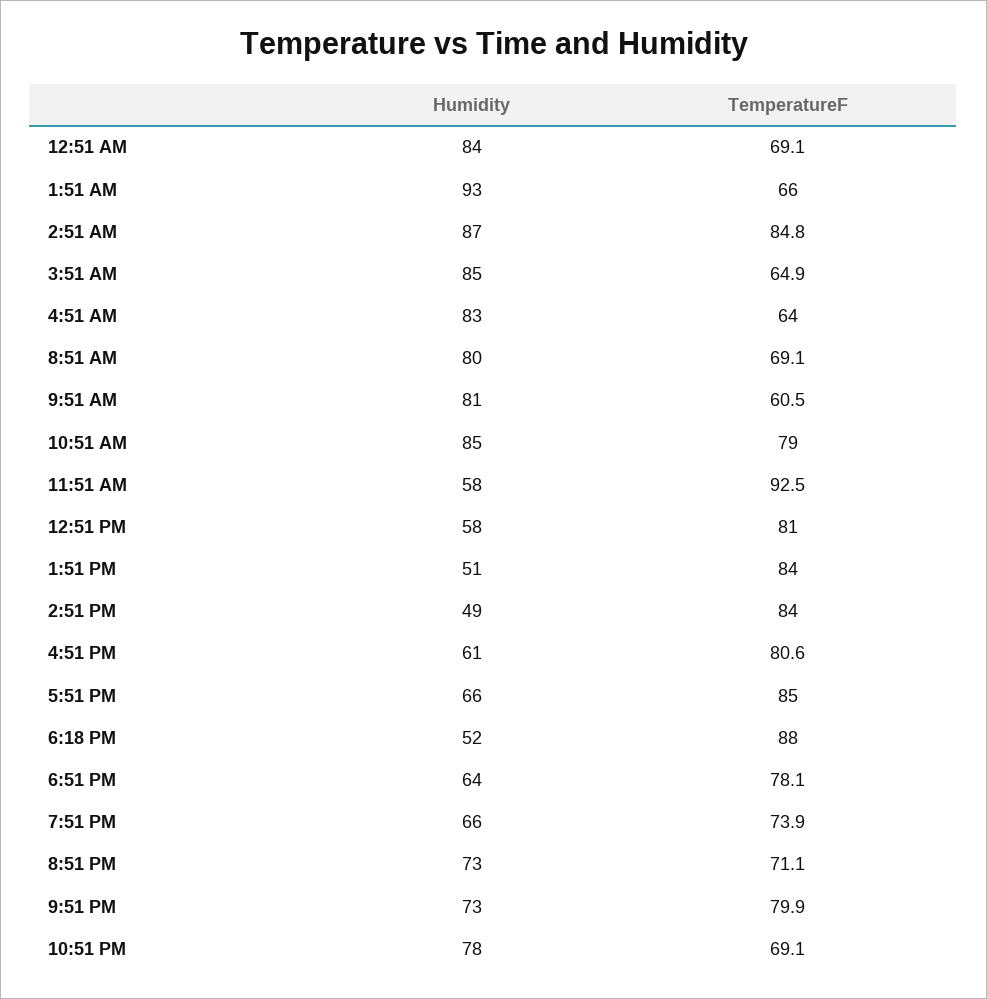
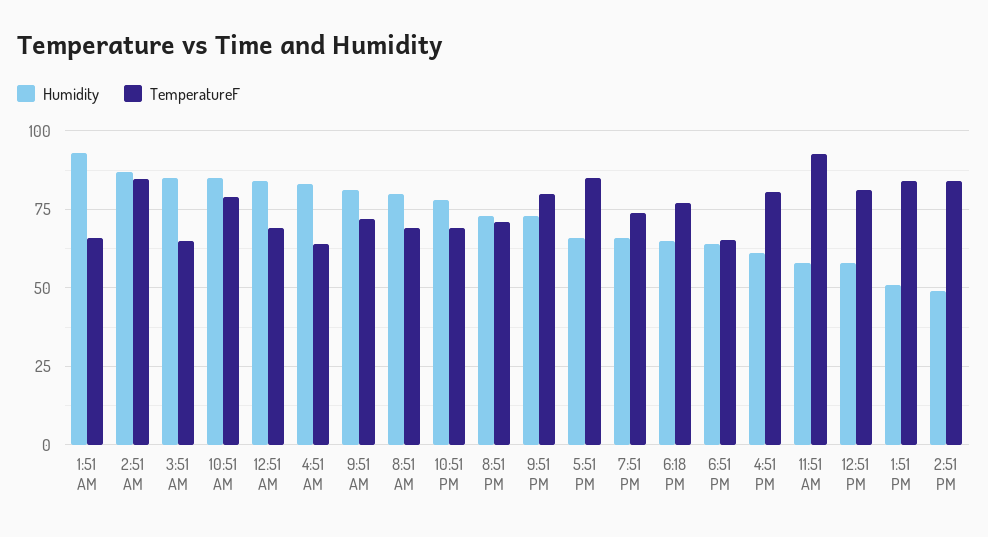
  {
    "Humidity": {
      "12:51 AM": 84,
      "1:51 AM": 93,
      "2:51 AM": 87,
      "3:51 AM": 85,
      "4:51 AM": 83,
      "8:51 AM": 80,
      "9:51 AM": 81,
      "10:51 AM": 85,
      "11:51 AM": 58,
      "12:51 PM": 58,
      "1:51 PM": 51,
      "2:51 PM": 49,
      "4:51 PM": 61,
      "5:51 PM": 66,
-     "6:18 PM": 52,
+     "6:18 PM": 65,
      "6:51 PM": 64,
      "7:51 PM": 66,
      "8:51 PM": 73,
      "9:51 PM": 73,
      "10:51 PM": 78
    },
    "TemperatureF": {
      "12:51 AM": 69.1,
      "1:51 AM": 66,
      "2:51 AM": 84.8,
      "3:51 AM": 64.9,
      "4:51 AM": 64,
      "8:51 AM": 69.1,
-     "9:51 AM": 60.5,
+     "9:51 AM": 72.5,
      "10:51 AM": 79,
      "11:51 AM": 92.5,
      "12:51 PM": 81,
      "1:51 PM": 84,
      "2:51 PM": 84,
      "4:51 PM": 80.6,
      "5:51 PM": 85,
-     "6:18 PM": 88,
+     "6:18 PM": 77.5,
-     "6:51 PM": 78.1,
+     "6:51 PM": 65,
      "7:51 PM": 73.9,
      "8:51 PM": 71.1,
      "9:51 PM": 79.9,
      "10:51 PM": 69.1
    }
  }

